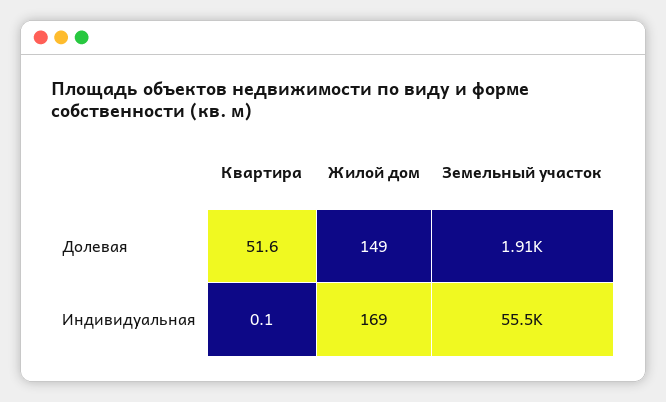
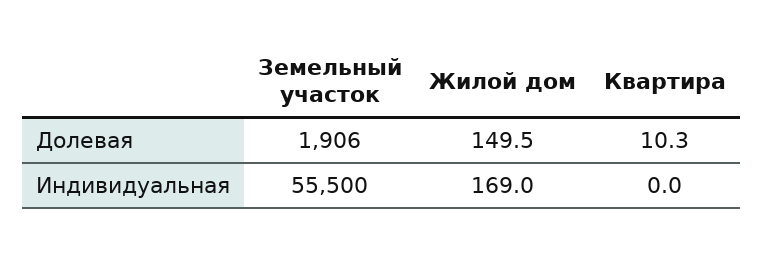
  {
    "Квартира": {
-     "Долевая": 51.6,
+     "Долевая": 10.3,
-     "Индивидуальная": 0.1
+     "Индивидуальная": 0
    },
    "Жилой дом": {
-     "Долевая": 149,
+     "Долевая": 149.5,
      "Индивидуальная": 169
    },
    "Земельный участок": {
      "Долевая": 1906,
      "Индивидуальная": 55500
    }
  }

